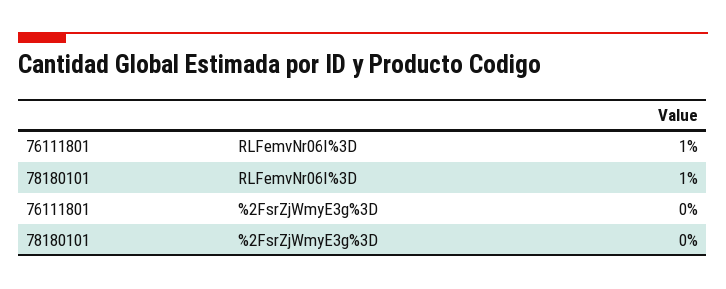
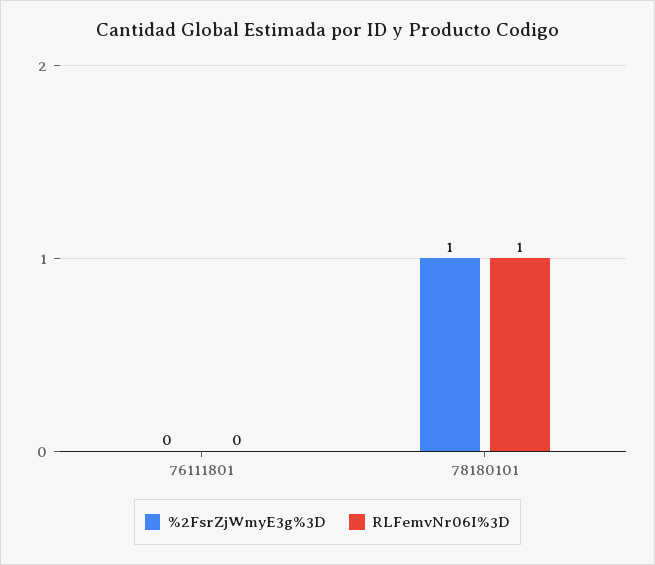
  {
    "RLFemvNr06I%3D": {
-     "76111801": 1,
+     "76111801": 0,
      "78180101": 1
    },
    "%2FsrZjWmyE3g%3D": {
      "76111801": 0,
-     "78180101": 0
+     "78180101": 1
    }
  }

